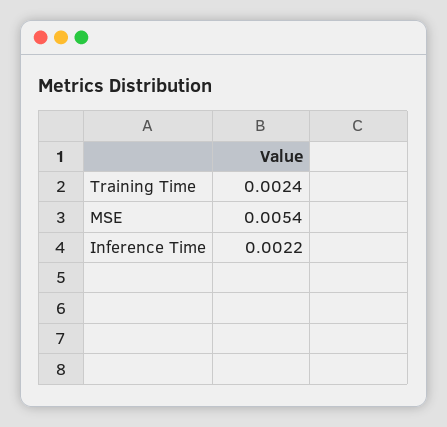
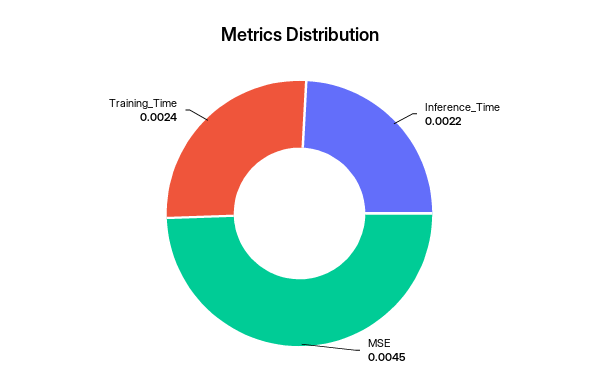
  {
    "Training Time": 0.0024,
-   "MSE": 0.0054,
+   "MSE": 0.0045,
    "Inference Time": 0.0022
  }

